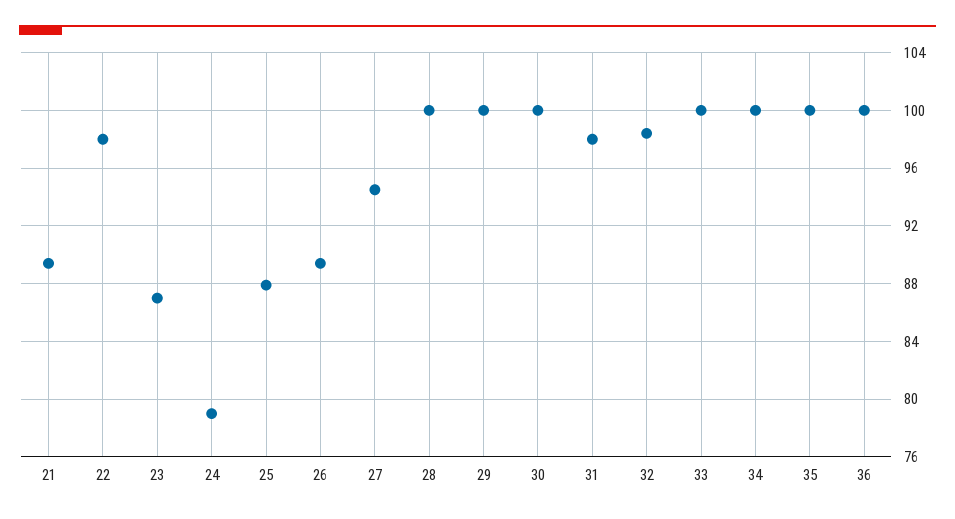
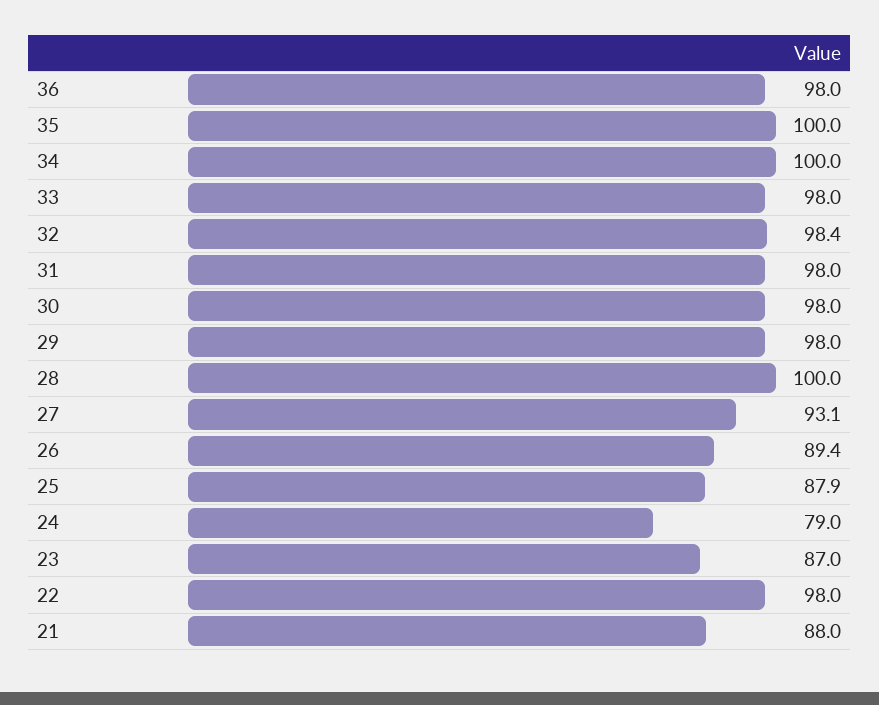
  {
-   "21": 89.5,
+   "21": 88,
    "22": 98,
    "23": 87,
    "24": 79,
    "25": 87.9,
    "26": 89.4,
-   "27": 94.5,
+   "27": 93.1,
    "28": 100,
-   "29": 100,
+   "29": 98,
-   "30": 100,
+   "30": 98,
    "31": 98,
    "32": 98.4,
-   "33": 100,
+   "33": 98,
    "34": 100,
    "35": 100,
-   "36": 100
+   "36": 98
  }

